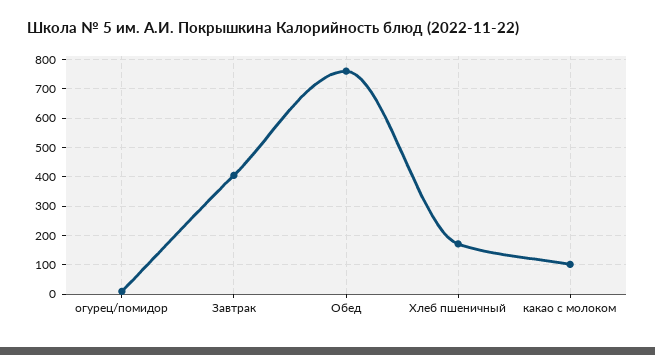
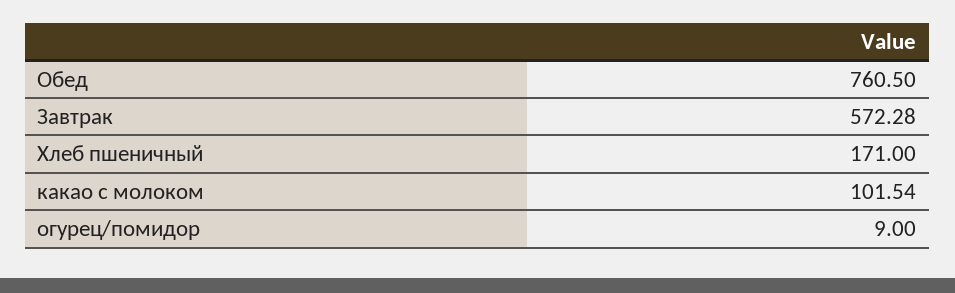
  {
    "огурец/помидор": 9,
-   "Завтрак": 400,
+   "Завтрак": 572.28,
    "Обед": 760.5,
    "Хлеб пшеничный": 171,
    "какао с молоком": 101.54
  }

